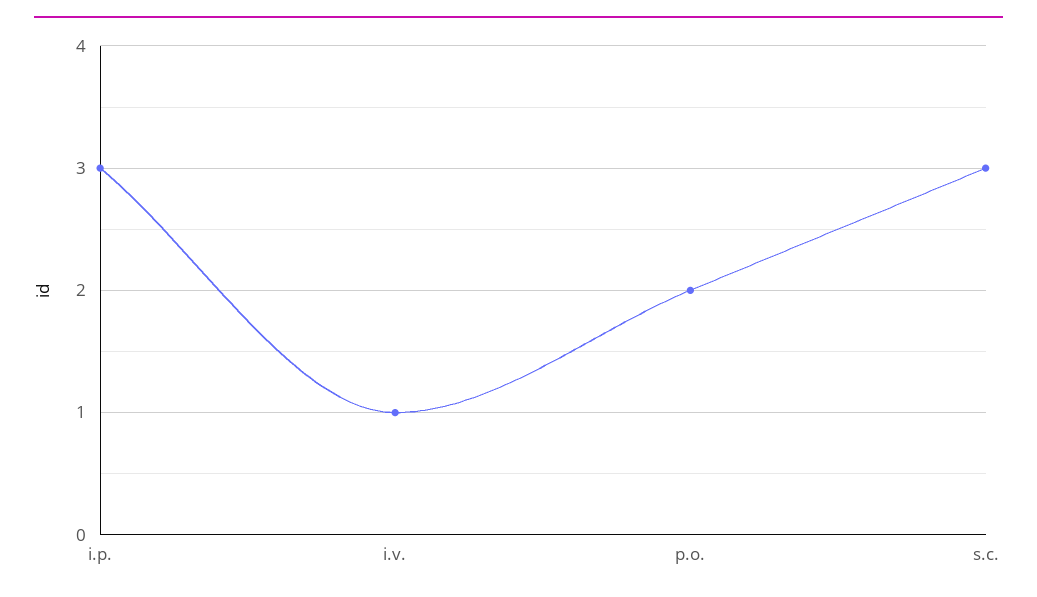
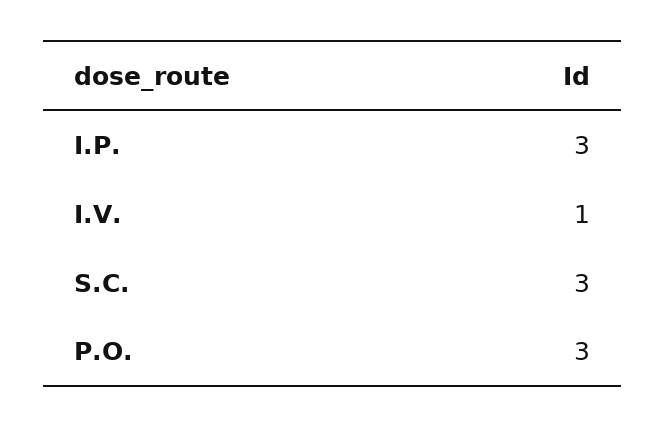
  {
    "i.p.": 3,
    "i.v.": 1,
-   "p.o.": 2,
+   "p.o.": 3,
    "s.c.": 3
  }

